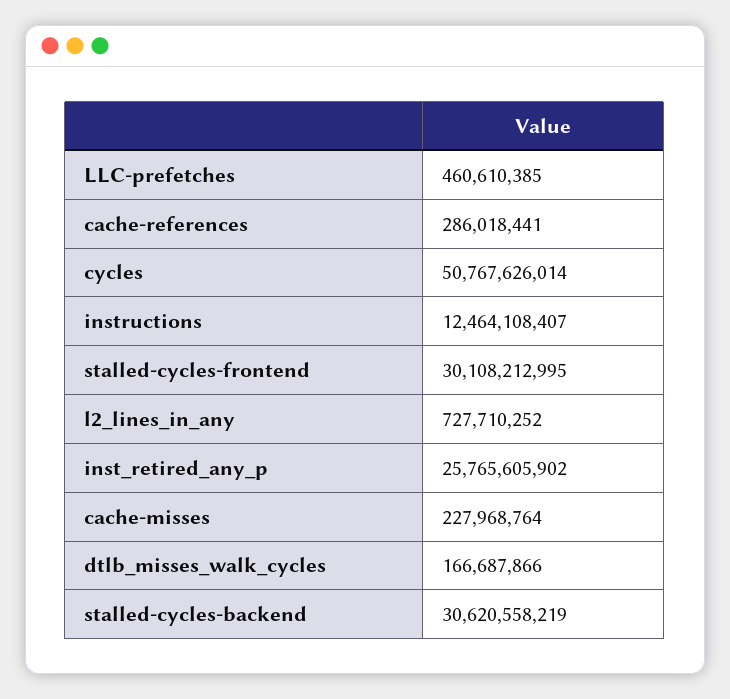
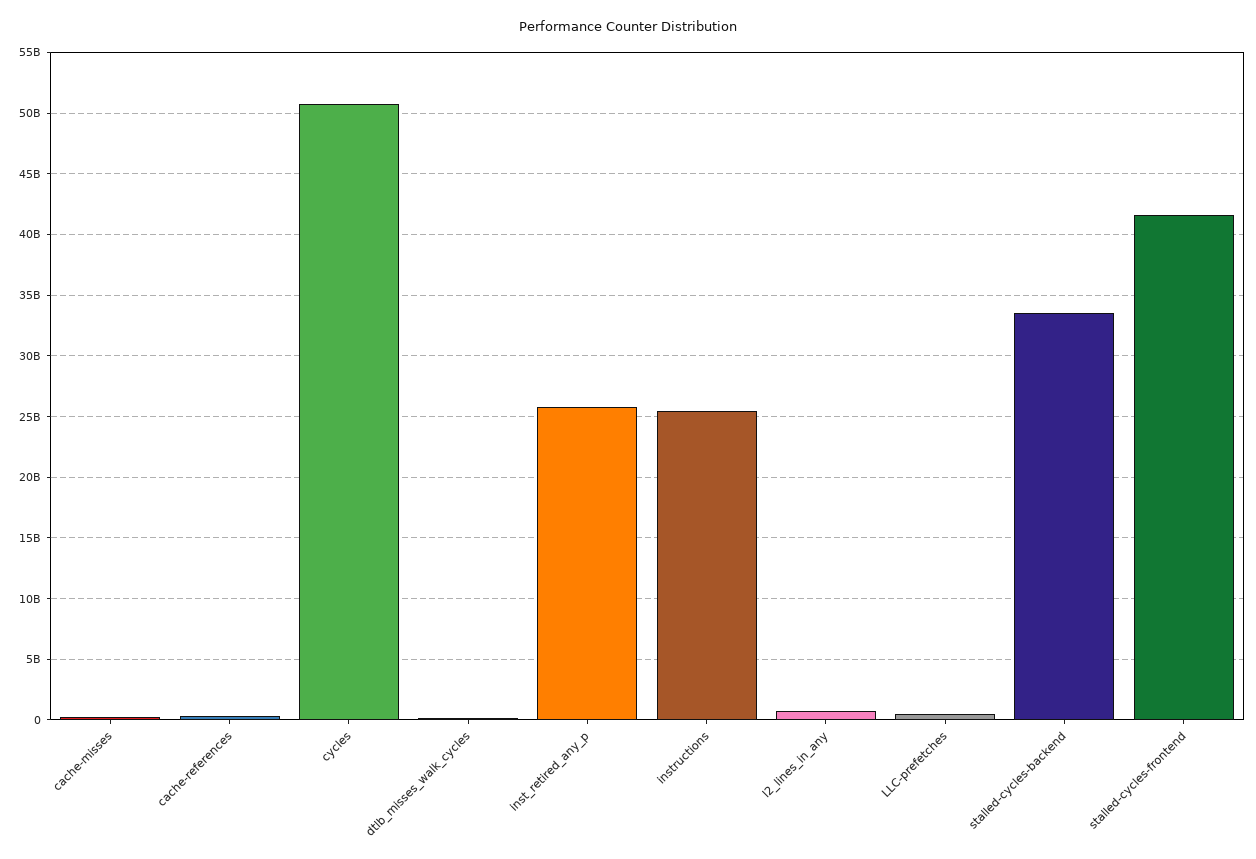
  {
    "LLC-prefetches": 460610385,
    "cache-references": 286018441,
    "cycles": 50767626014,
-   "instructions": 12464108407,
+   "instructions": 25500000000,
-   "stalled-cycles-frontend": 30108212995,
+   "stalled-cycles-frontend": 41500000000,
    "l2_lines_in_any": 727710252,
    "inst_retired_any_p": 25765605902,
    "cache-misses": 227968764,
    "dtlb_misses_walk_cycles": 166687866,
-   "stalled-cycles-backend": 30620558219
+   "stalled-cycles-backend": 33500000000
  }

